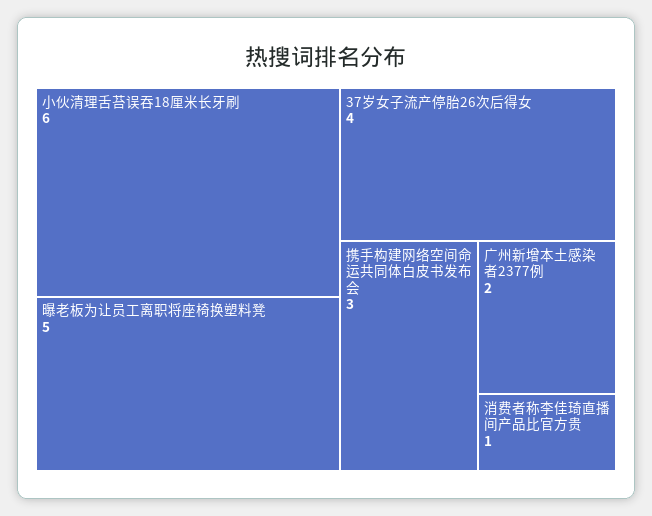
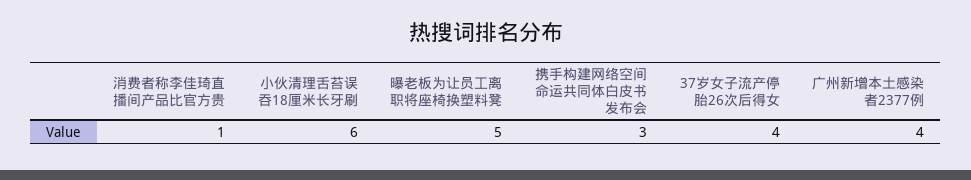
  {
    "小伙清理舌苔误吞18厘米长牙刷": 6,
    "曝老板为让员工离职将座椅换塑料凳": 5,
    "37岁女子流产停胎26次后得女": 4,
    "携手构建网络空间命运共同体白皮书发布会": 3,
-   "广州新增本土感染者2377例": 2,
+   "广州新增本土感染者2377例": 4,
    "消费者称李佳琦直播间产品比官方贵": 1
  }

